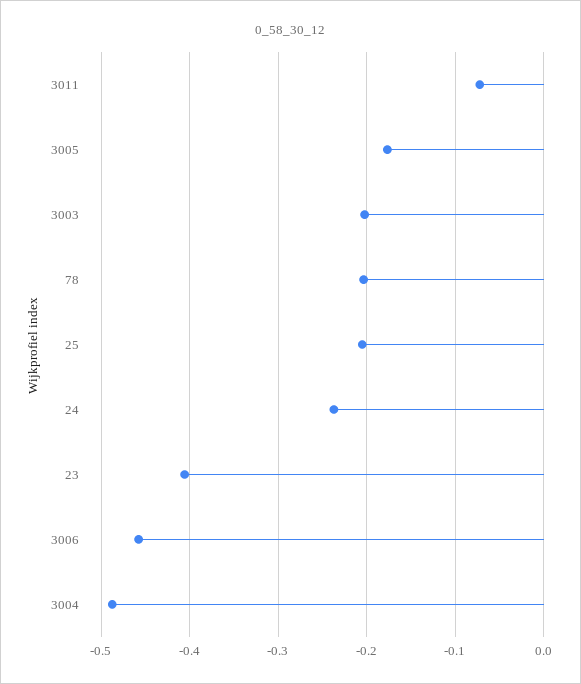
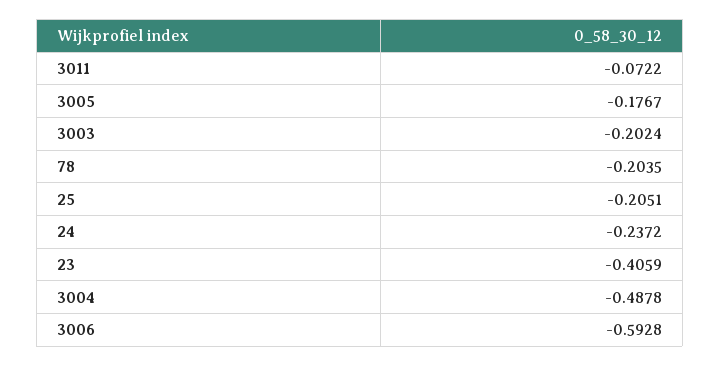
  {
    "3011": -0.0722,
    "3005": -0.1767,
    "3003": -0.2024,
    "78": -0.2035,
    "25": -0.2051,
    "24": -0.2372,
    "23": -0.4059,
-   "3006": -0.46,
+   "3006": -0.5928,
    "3004": -0.4878
  }

